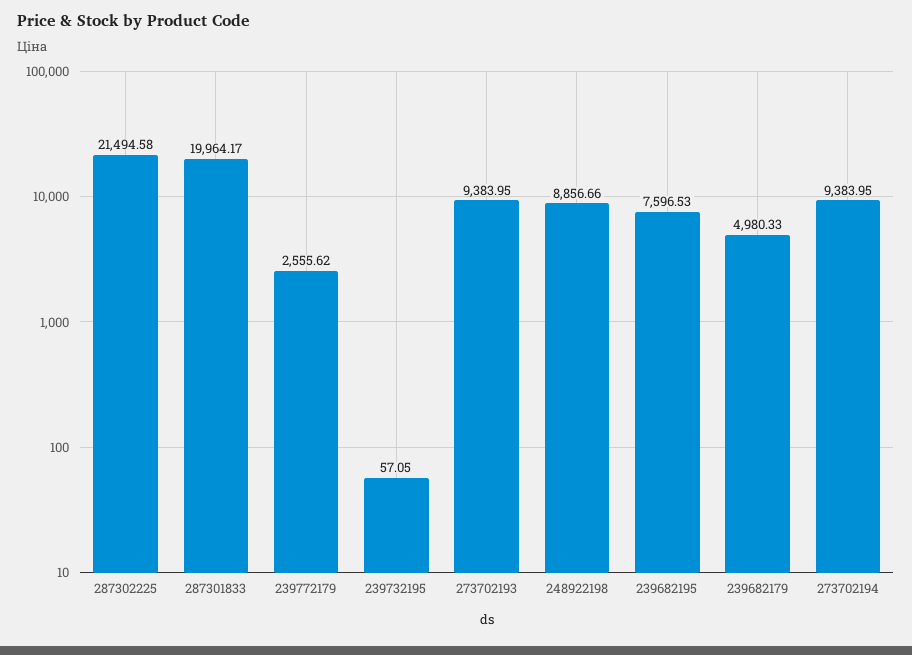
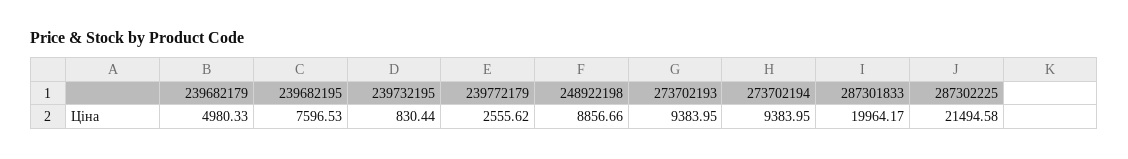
  {
    "287302225": 21494.58,
    "287301833": 19964.17,
    "239772179": 2555.62,
-   "239732195": 57.05,
+   "239732195": 830.44,
    "273702193": 9383.95,
    "248922198": 8856.66,
    "239682195": 7596.53,
    "239682179": 4980.33,
    "273702194": 9383.95
  }

